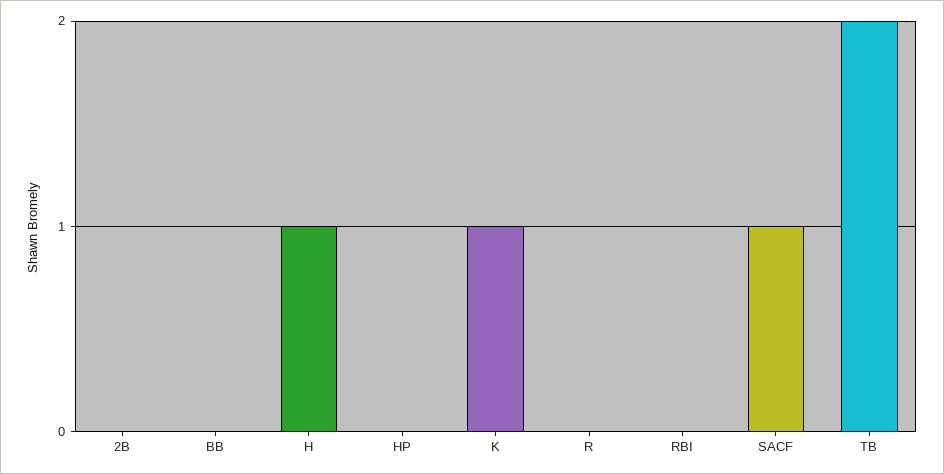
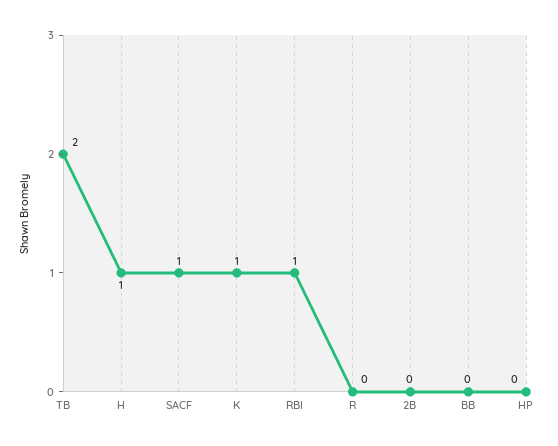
  {
    "2B": 0,
    "BB": 0,
    "H": 1,
    "HP": 0,
    "K": 1,
    "R": 0,
-   "RBI": 0,
+   "RBI": 1,
    "SACF": 1,
    "TB": 2
  }

